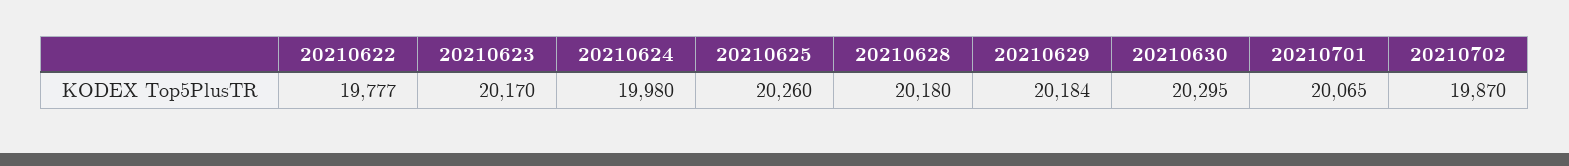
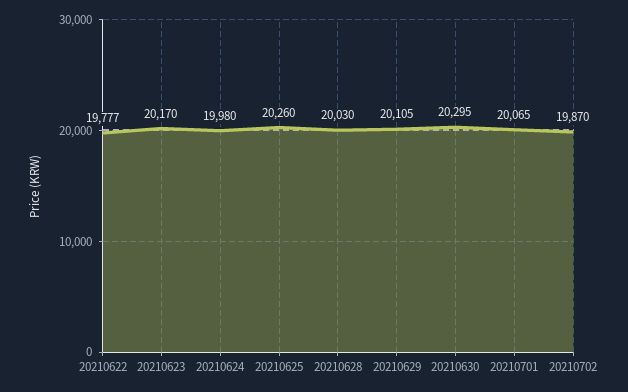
  {
    "20210622": 19777,
    "20210623": 20170,
    "20210624": 19980,
    "20210625": 20260,
-   "20210628": 20180,
+   "20210628": 20030,
-   "20210629": 20184,
+   "20210629": 20105,
    "20210630": 20295,
    "20210701": 20065,
    "20210702": 19870
  }

